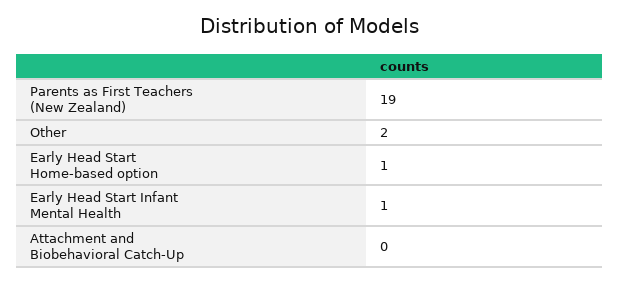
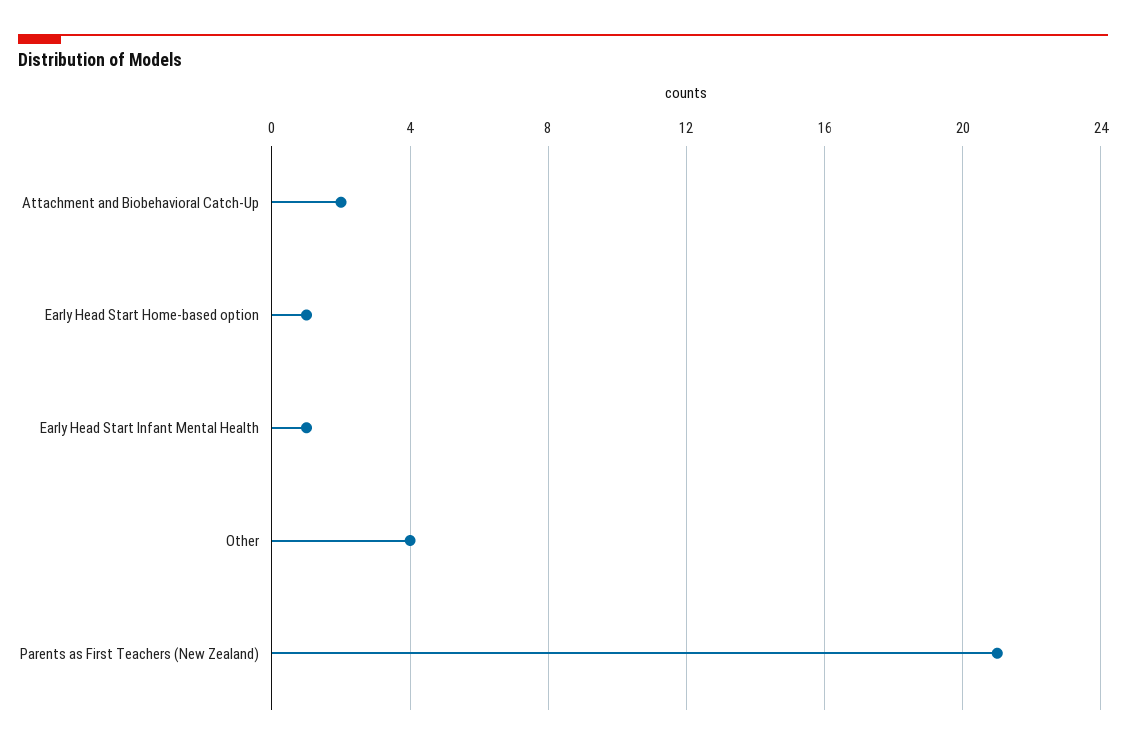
  {
-   "Parents as First Teachers (New Zealand)": 19,
+   "Parents as First Teachers (New Zealand)": 21,
-   "Other": 2,
+   "Other": 4,
    "Early Head Start Home-based option": 1,
    "Early Head Start Infant Mental Health": 1,
-   "Attachment and Biobehavioral Catch-Up": 0
+   "Attachment and Biobehavioral Catch-Up": 2
  }

